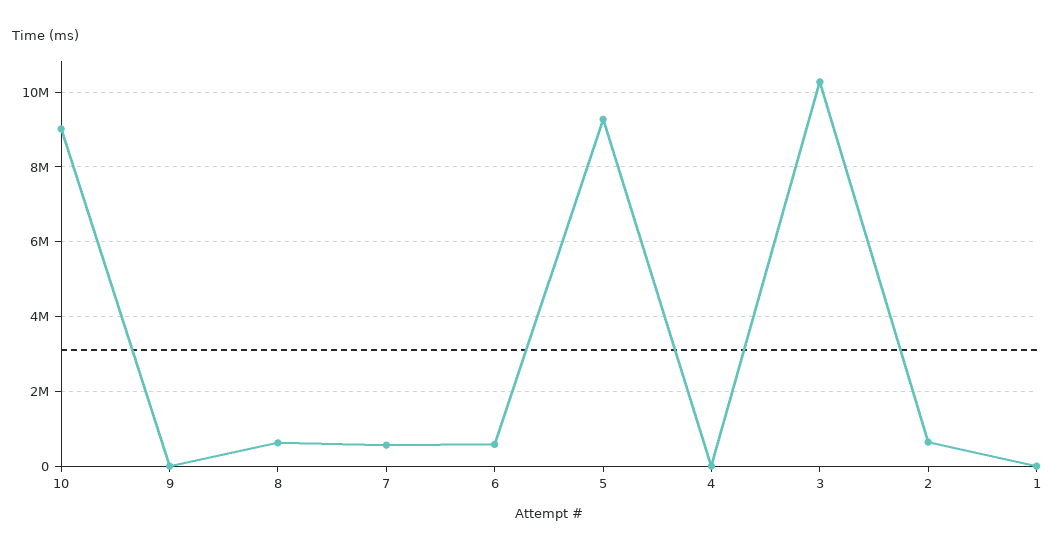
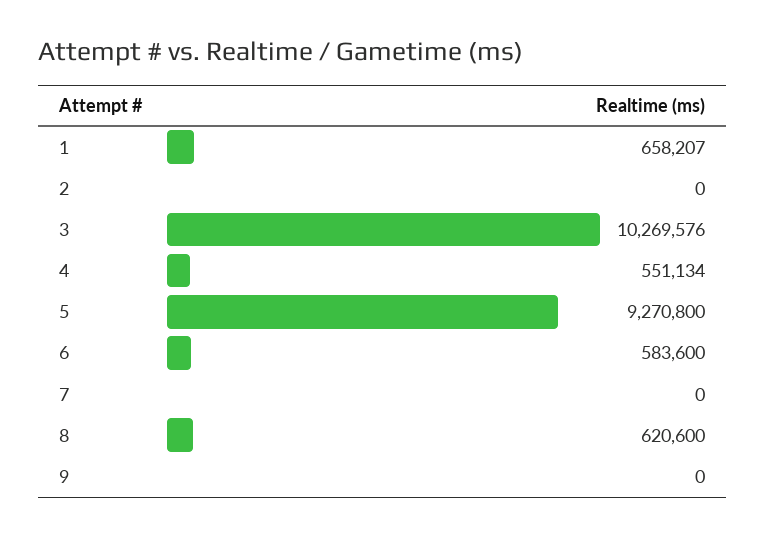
  {
-   "10": 9000000,
    "9": 0,
    "8": 620600,
-   "7": 600000,
+   "7": 0,
    "6": 583600,
    "5": 9270800,
-   "4": 0,
+   "4": 551134,
    "3": 10269576,
-   "2": 600000,
+   "2": 0,
-   "1": 0
+   "1": 658207
  }

